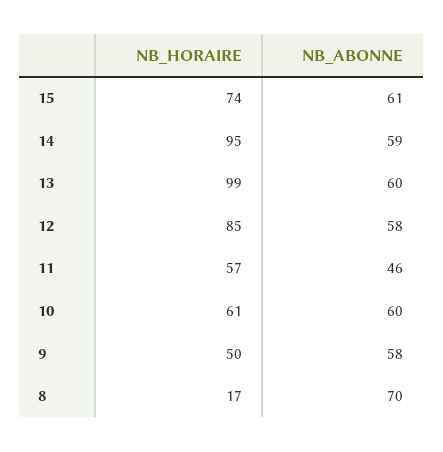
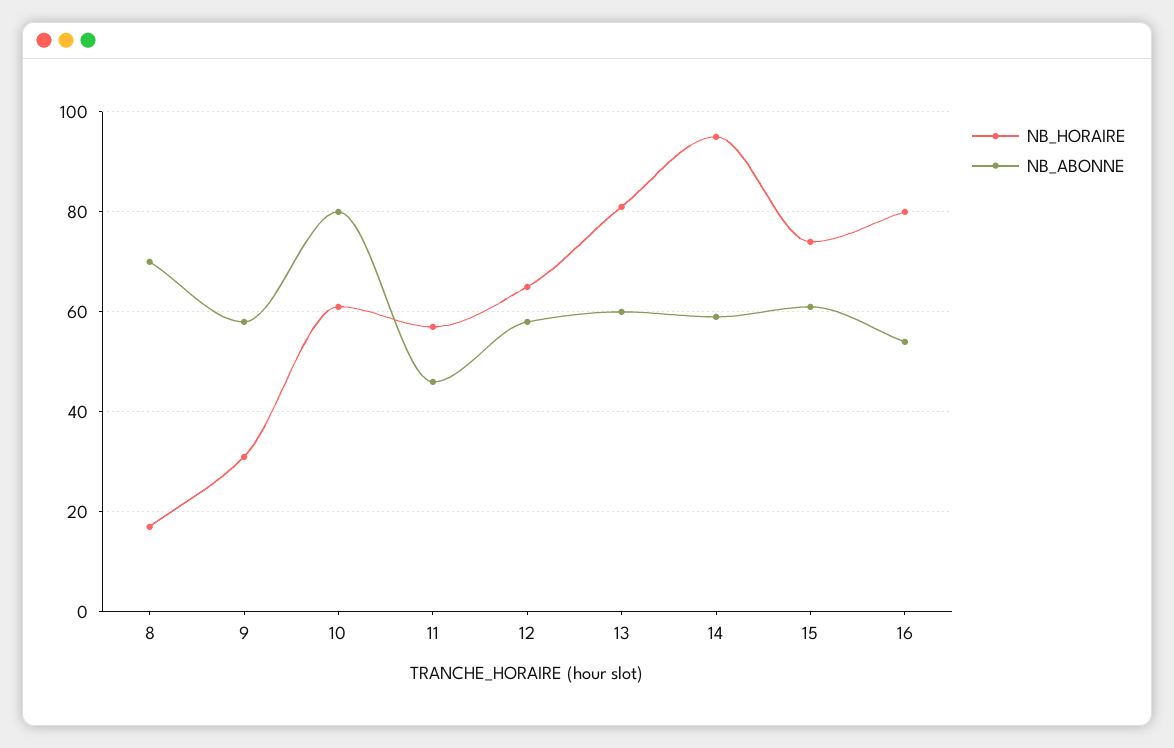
  {
    "NB_HORAIRE": {
      "15": 74,
      "14": 95,
-     "13": 99,
+     "13": 80,
-     "12": 85,
+     "12": 65,
      "11": 57,
      "10": 61,
-     "9": 50,
+     "9": 30,
-     "8": 17
+     "8": 17,
+     "16": 80
    },
    "NB_ABONNE": {
      "15": 61,
      "14": 59,
      "13": 60,
      "12": 58,
      "11": 46,
-     "10": 60,
+     "10": 80,
      "9": 58,
-     "8": 70
+     "8": 70,
+     "16": 55
    }
  }

